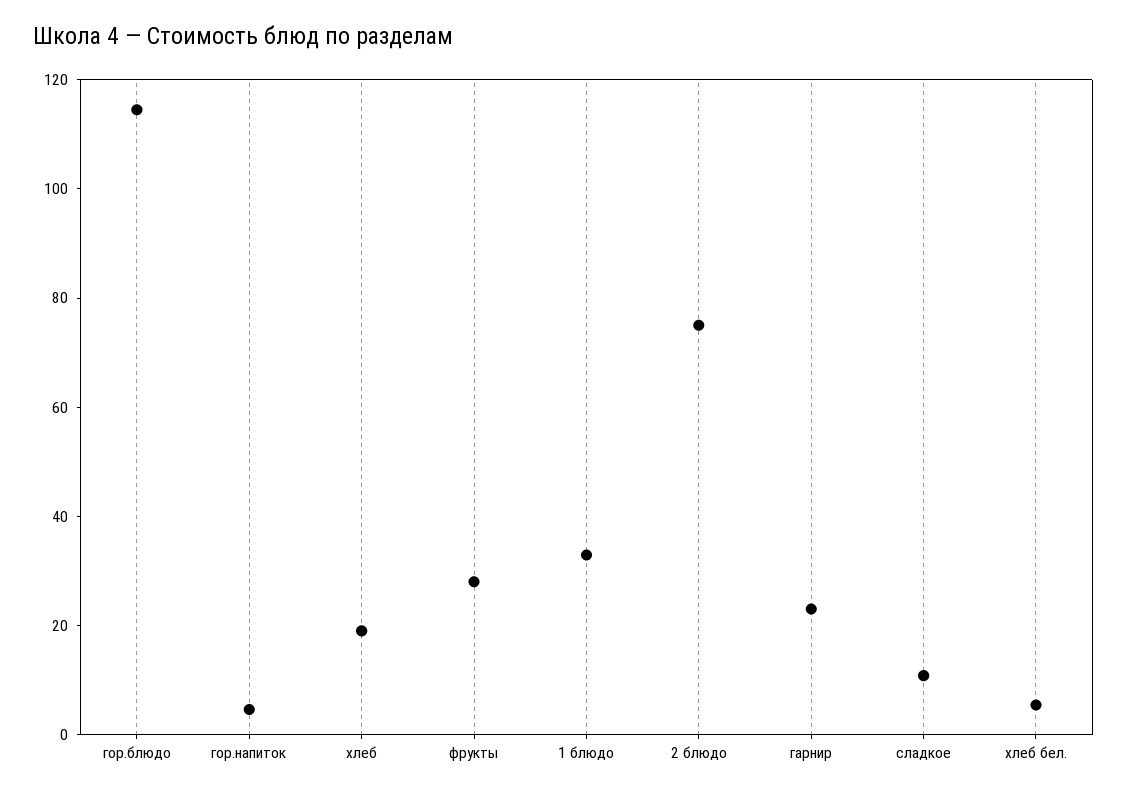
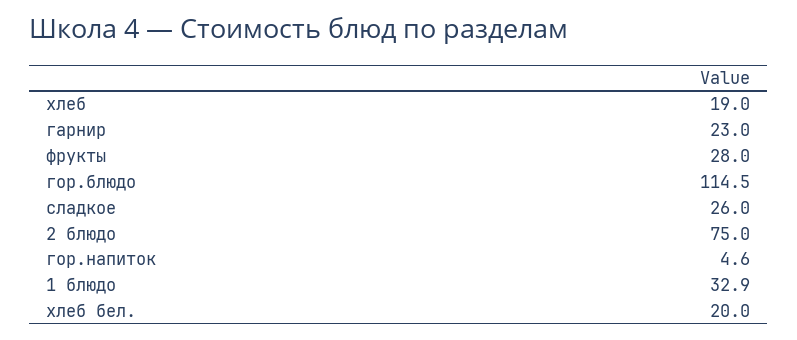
  {
    "гор.блюдо": 114.5,
    "гор.напиток": 4.6,
    "хлеб": 19,
    "фрукты": 28,
    "1 блюдо": 32.9,
    "2 блюдо": 75,
    "гарнир": 23,
-   "сладкое": 10,
+   "сладкое": 26,
-   "хлеб бел.": 5
+   "хлеб бел.": 20
  }

